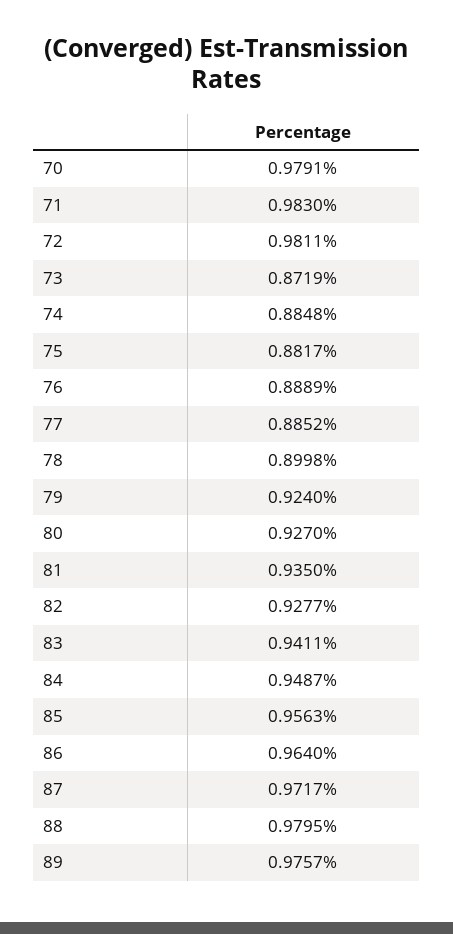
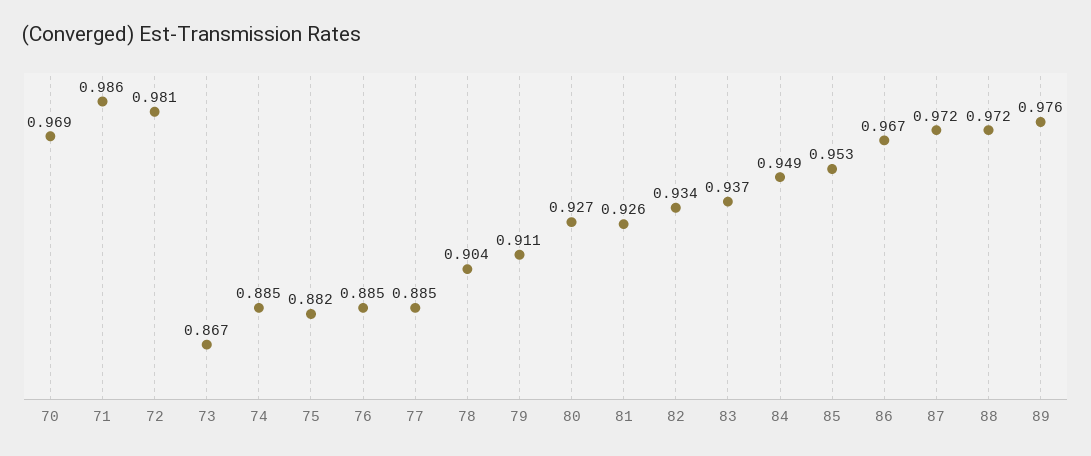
  {
-   "70": 0.9791,
+   "70": 0.969,
-   "71": 0.983,
+   "71": 0.986,
    "72": 0.9811,
-   "73": 0.8719,
+   "73": 0.867,
    "74": 0.8848,
    "75": 0.8817,
-   "76": 0.8889,
+   "76": 0.885,
    "77": 0.8852,
-   "78": 0.8998,
+   "78": 0.904,
-   "79": 0.924,
+   "79": 0.911,
    "80": 0.927,
-   "81": 0.935,
+   "81": 0.926,
-   "82": 0.9277,
+   "82": 0.934,
-   "83": 0.9411,
+   "83": 0.937,
    "84": 0.9487,
-   "85": 0.9563,
+   "85": 0.953,
-   "86": 0.964,
+   "86": 0.967,
    "87": 0.9717,
-   "88": 0.9795,
+   "88": 0.972,
    "89": 0.9757
  }

